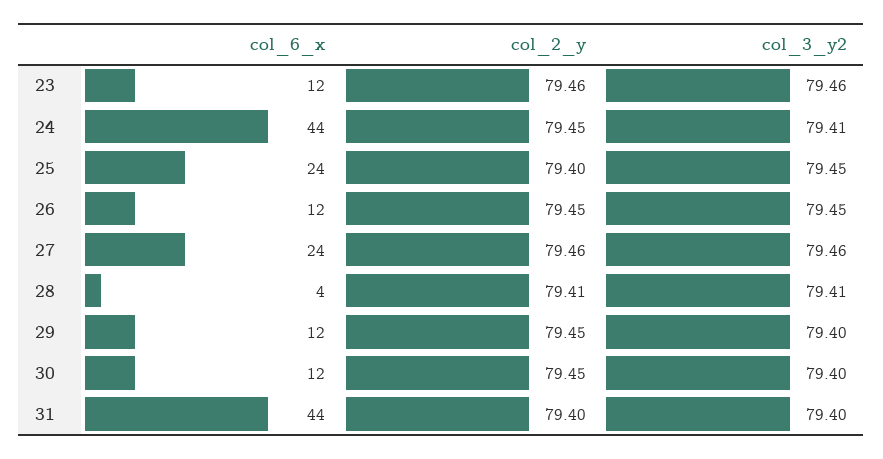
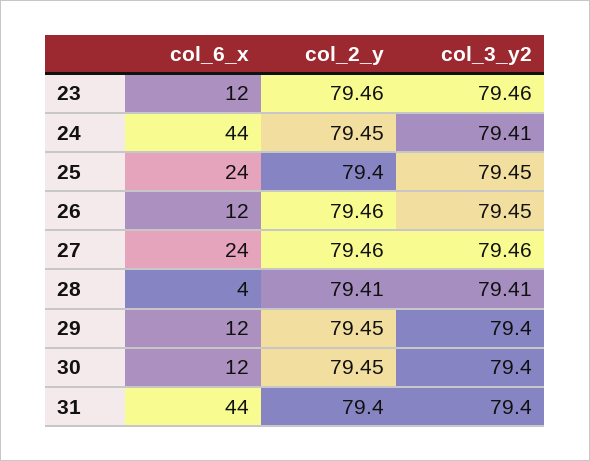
  {
    "col_6_x": {
      "23": 12,
      "24": 44,
      "25": 24,
      "26": 12,
      "27": 24,
      "28": 4,
      "29": 12,
      "30": 12,
      "31": 44
    },
    "col_2_y": {
      "23": 79.46,
      "24": 79.45,
      "25": 79.4,
-     "26": 79.45,
+     "26": 79.46,
      "27": 79.46,
      "28": 79.41,
      "29": 79.45,
      "30": 79.45,
      "31": 79.4
    },
    "col_3_y2": {
      "23": 79.46,
      "24": 79.41,
      "25": 79.45,
      "26": 79.45,
      "27": 79.46,
      "28": 79.41,
      "29": 79.4,
      "30": 79.4,
      "31": 79.4
    }
  }

